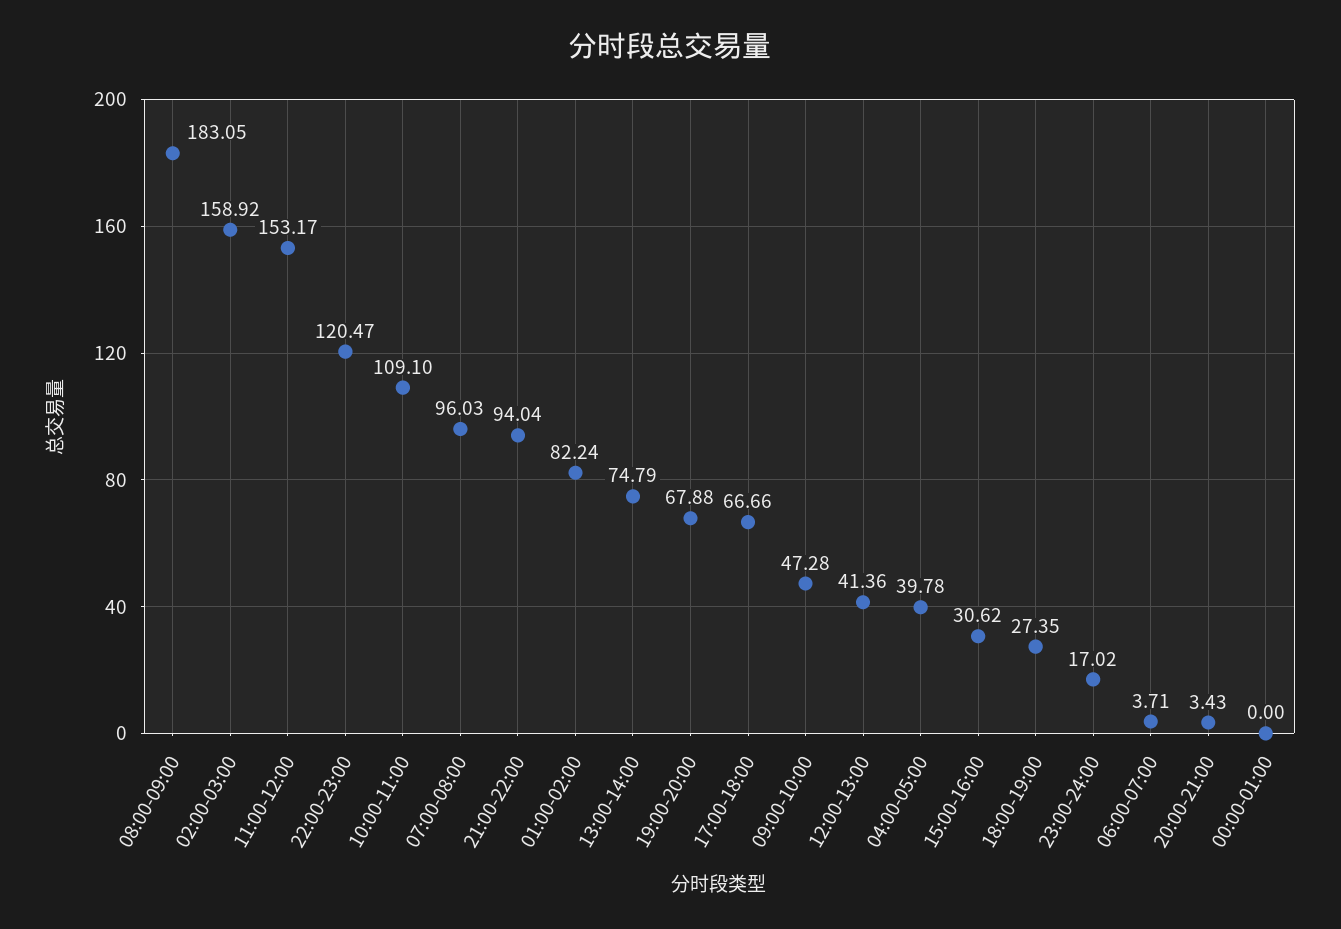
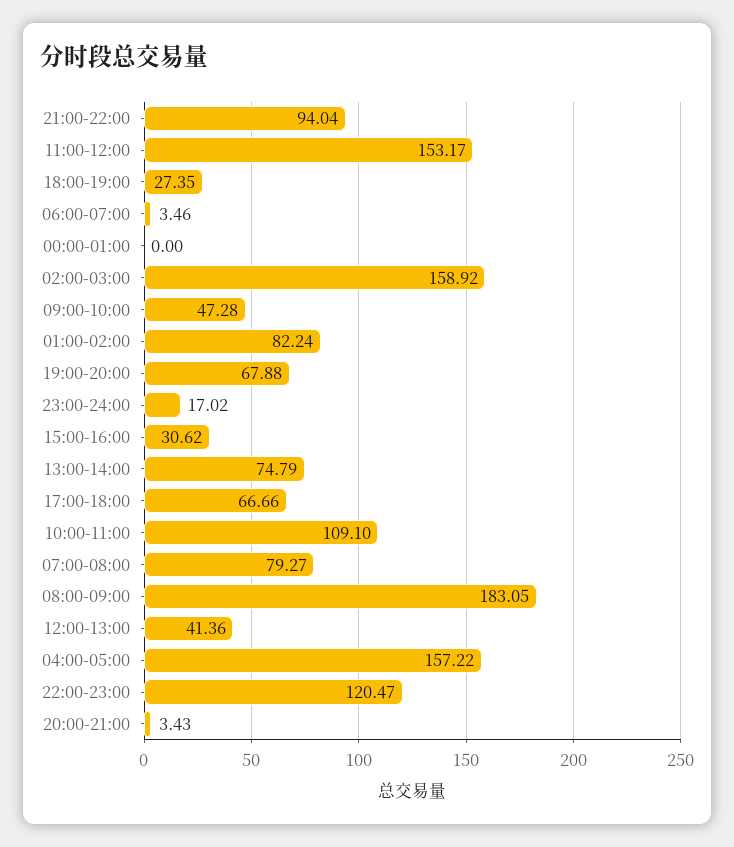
  {
    "08:00-09:00": 183.05,
    "02:00-03:00": 158.92,
    "11:00-12:00": 153.17,
    "22:00-23:00": 120.47,
    "10:00-11:00": 109.1,
-   "07:00-08:00": 96.03,
+   "07:00-08:00": 79.27,
    "21:00-22:00": 94.04,
    "01:00-02:00": 82.24,
    "13:00-14:00": 74.79,
    "19:00-20:00": 67.88,
    "17:00-18:00": 66.66,
    "09:00-10:00": 47.28,
    "12:00-13:00": 41.36,
-   "04:00-05:00": 39.78,
+   "04:00-05:00": 157.22,
    "15:00-16:00": 30.62,
    "18:00-19:00": 27.35,
    "23:00-24:00": 17.02,
-   "06:00-07:00": 3.71,
+   "06:00-07:00": 3.46,
    "20:00-21:00": 3.43,
    "00:00-01:00": 0
  }

